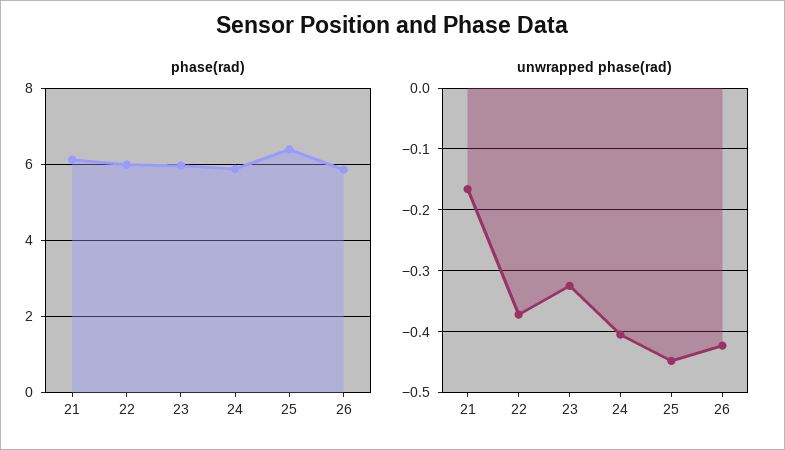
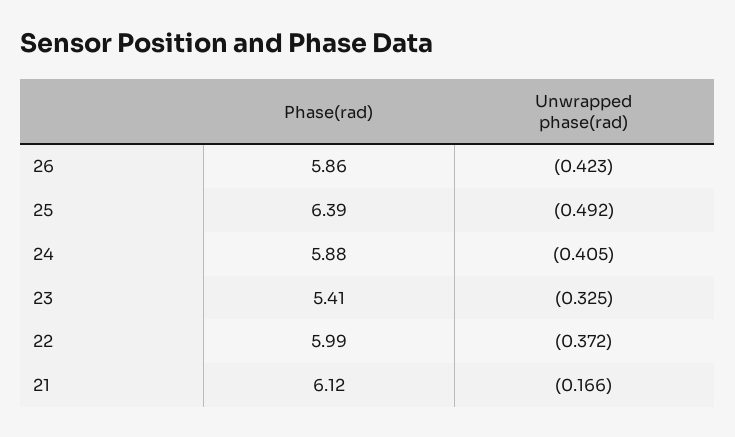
  {
    "phase(rad)": {
      "21": 6.12,
      "22": 5.99,
-     "23": 6,
+     "23": 5.41,
      "24": 5.88,
      "25": 6.39,
      "26": 5.86
    },
    "unwrapped phase(rad)": {
      "21": -0.166,
      "22": -0.372,
      "23": -0.325,
      "24": -0.405,
-     "25": -0.45,
+     "25": -0.492,
      "26": -0.423
    }
  }

